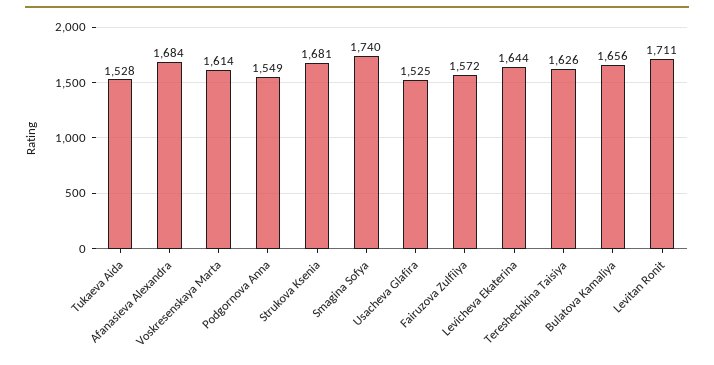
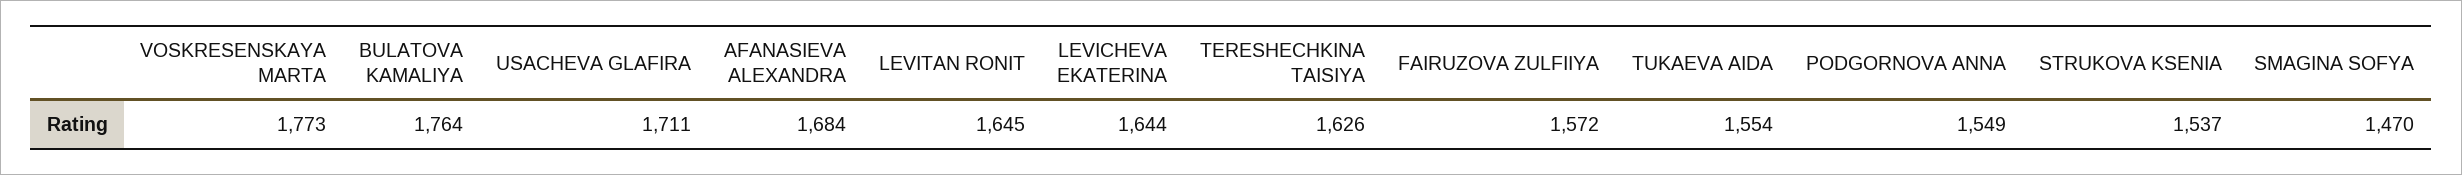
  {
-   "Tukaeva Aida": 1528,
+   "Tukaeva Aida": 1554,
    "Afanasieva Alexandra": 1684,
-   "Voskresenskaya Marta": 1614,
+   "Voskresenskaya Marta": 1773,
    "Podgornova Anna": 1549,
-   "Strukova Ksenia": 1681,
+   "Strukova Ksenia": 1537,
-   "Smagina Sofya": 1740,
+   "Smagina Sofya": 1470,
-   "Usacheva Glafira": 1525,
+   "Usacheva Glafira": 1711,
    "Fairuzova Zulfiiya": 1572,
    "Levicheva Ekaterina": 1644,
    "Tereshechkina Taisiya": 1626,
-   "Bulatova Kamaliya": 1656,
+   "Bulatova Kamaliya": 1764,
-   "Levitan Ronit": 1711
+   "Levitan Ronit": 1645
  }

